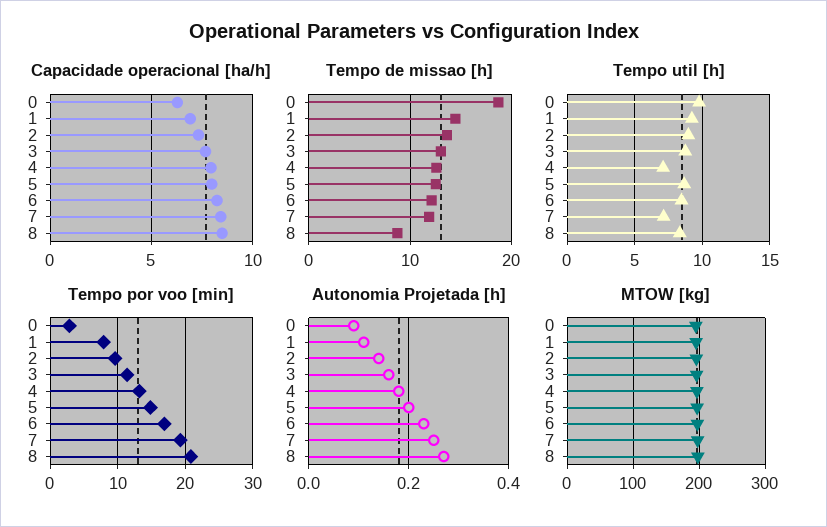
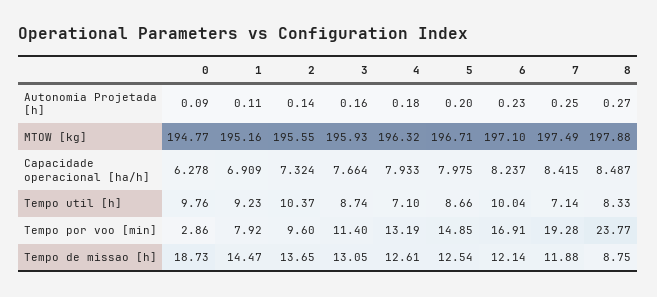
  {
    "Capacidade operacional [ha/h]": {
      "0": 6.278,
      "1": 6.909,
      "2": 7.324,
      "3": 7.664,
      "4": 7.933,
      "5": 7.975,
      "6": 8.237,
      "7": 8.415,
      "8": 8.487
    },
    "Tempo de missao [h]": {
      "0": 18.73,
      "1": 14.47,
      "2": 13.65,
      "3": 13.05,
      "4": 12.61,
      "5": 12.54,
      "6": 12.14,
      "7": 11.88,
      "8": 8.75
    },
    "Tempo util [h]": {
      "0": 9.76,
      "1": 9.23,
-     "2": 9,
+     "2": 10.37,
      "3": 8.74,
      "4": 7.1,
      "5": 8.66,
-     "6": 8.5,
+     "6": 10.04,
      "7": 7.14,
      "8": 8.33
    },
    "Tempo por voo [min]": {
      "0": 2.86,
      "1": 7.92,
      "2": 9.6,
      "3": 11.4,
      "4": 13.19,
      "5": 14.85,
      "6": 16.91,
      "7": 19.28,
-     "8": 21
+     "8": 23.77
    },
    "Autonomia Projetada [h]": {
      "0": 0.09,
      "1": 0.11,
      "2": 0.14,
      "3": 0.16,
      "4": 0.18,
      "5": 0.2,
      "6": 0.23,
      "7": 0.25,
      "8": 0.27
    },
    "MTOW [kg]": {
      "0": 194.77,
      "1": 195.16,
      "2": 195.55,
      "3": 195.93,
      "4": 196.32,
      "5": 196.71,
      "6": 197.1,
      "7": 197.49,
      "8": 197.88
    }
  }

